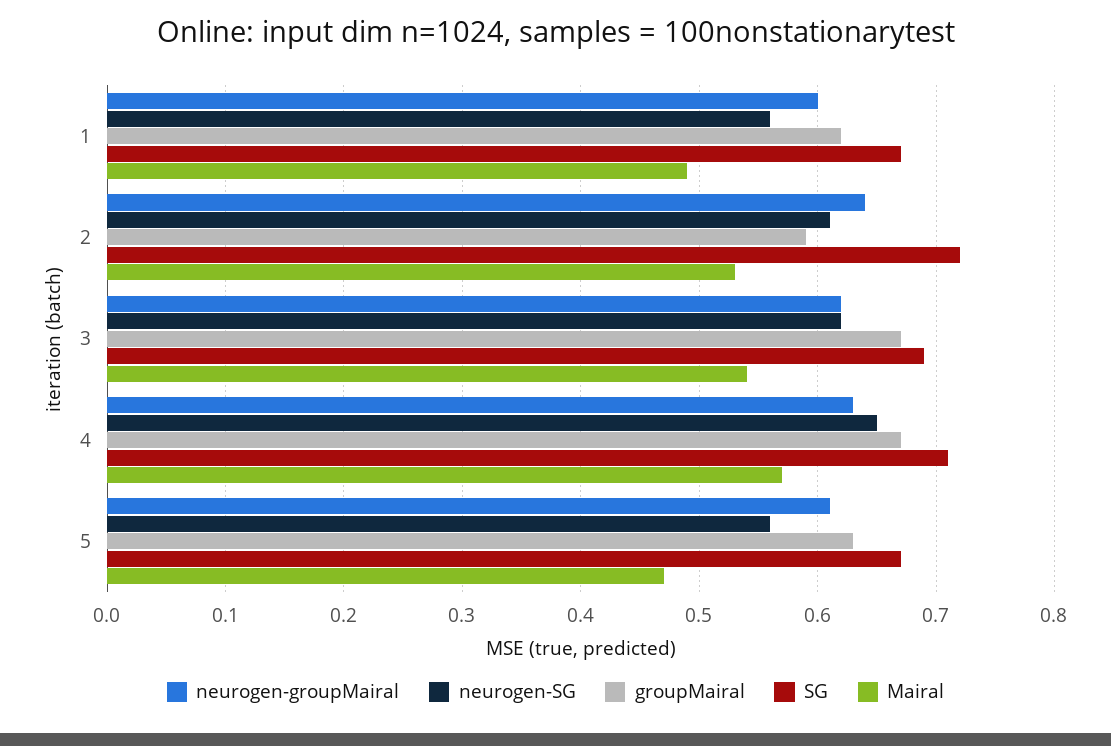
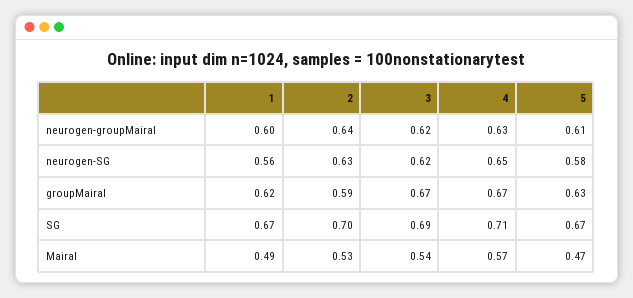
  {
    "neurogen-groupMairal": {
      "1": 0.6,
      "2": 0.64,
      "3": 0.62,
      "4": 0.63,
      "5": 0.61
    },
    "neurogen-SG": {
      "1": 0.56,
-     "2": 0.61,
+     "2": 0.63,
      "3": 0.62,
      "4": 0.65,
-     "5": 0.56
+     "5": 0.58
    },
    "groupMairal": {
      "1": 0.62,
      "2": 0.59,
      "3": 0.67,
      "4": 0.67,
      "5": 0.63
    },
    "SG": {
      "1": 0.67,
-     "2": 0.72,
+     "2": 0.7,
      "3": 0.69,
      "4": 0.71,
      "5": 0.67
    },
    "Mairal": {
      "1": 0.49,
      "2": 0.53,
      "3": 0.54,
      "4": 0.57,
      "5": 0.47
    }
  }

